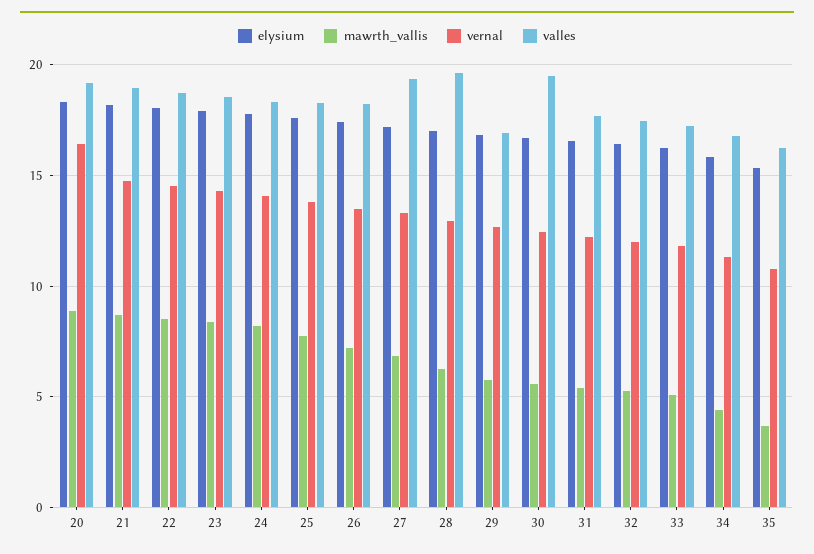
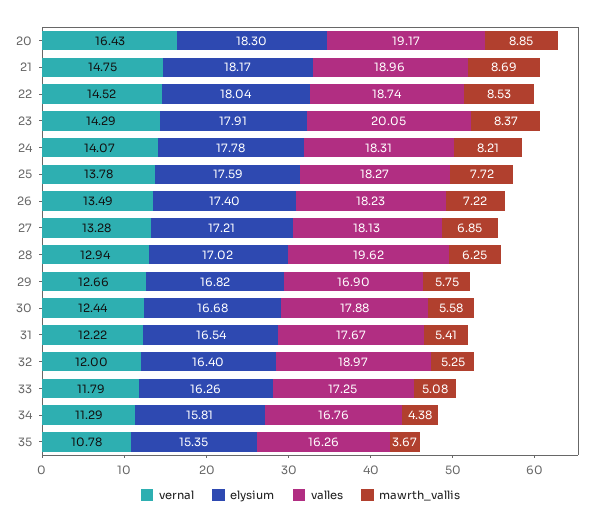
  {
    "elysium": {
      "20": 18.3,
      "21": 18.17,
      "22": 18.04,
      "23": 17.91,
      "24": 17.78,
      "25": 17.59,
      "26": 17.4,
      "27": 17.21,
      "28": 17.02,
      "29": 16.82,
      "30": 16.68,
      "31": 16.54,
      "32": 16.4,
      "33": 16.26,
      "34": 15.81,
      "35": 15.35
    },
    "mawrth_vallis": {
      "20": 8.85,
      "21": 8.69,
      "22": 8.53,
      "23": 8.37,
      "24": 8.21,
      "25": 7.72,
      "26": 7.22,
      "27": 6.85,
      "28": 6.25,
      "29": 5.75,
      "30": 5.58,
      "31": 5.41,
      "32": 5.25,
      "33": 5.08,
      "34": 4.38,
      "35": 3.67
    },
    "vernal": {
      "20": 16.43,
      "21": 14.75,
      "22": 14.52,
      "23": 14.29,
      "24": 14.07,
      "25": 13.78,
      "26": 13.49,
      "27": 13.28,
      "28": 12.94,
      "29": 12.66,
      "30": 12.44,
      "31": 12.22,
      "32": 12,
      "33": 11.79,
      "34": 11.29,
      "35": 10.78
    },
    "valles": {
      "20": 19.17,
      "21": 18.96,
      "22": 18.74,
-     "23": 18.5,
+     "23": 20.05,
      "24": 18.31,
      "25": 18.27,
      "26": 18.23,
-     "27": 19.5,
+     "27": 18.13,
      "28": 19.62,
      "29": 16.9,
-     "30": 19.5,
+     "30": 17.88,
      "31": 17.67,
-     "32": 17.5,
+     "32": 18.97,
      "33": 17.25,
      "34": 16.76,
      "35": 16.26
    }
  }

